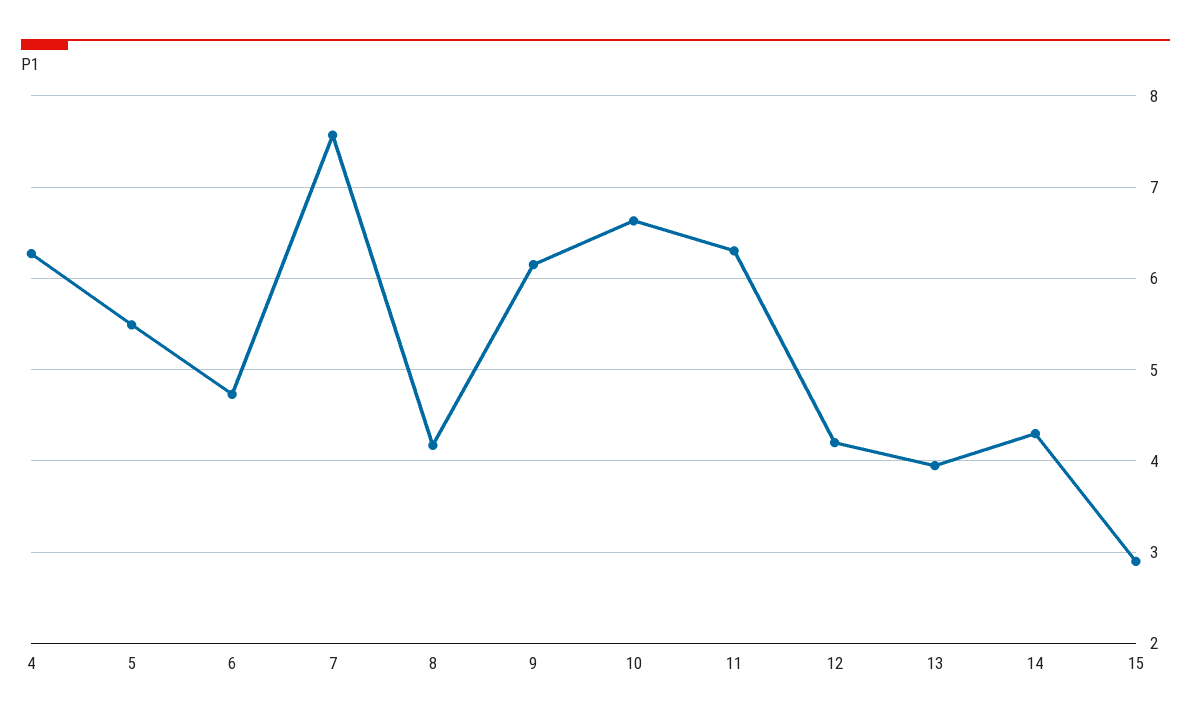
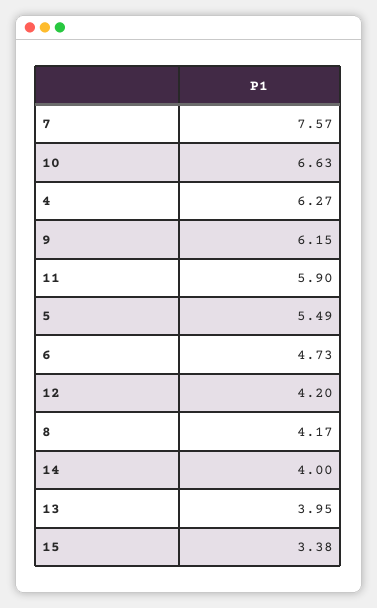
  {
    "4": 6.27,
    "5": 5.49,
    "6": 4.73,
    "7": 7.57,
    "8": 4.17,
    "9": 6.15,
    "10": 6.63,
-   "11": 6.3,
+   "11": 5.9,
    "12": 4.2,
    "13": 3.95,
-   "14": 4.3,
+   "14": 4,
-   "15": 2.9
+   "15": 3.38
  }

